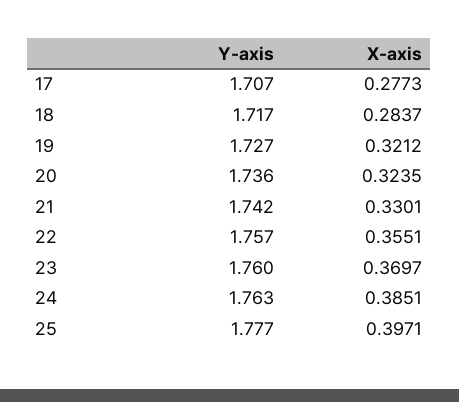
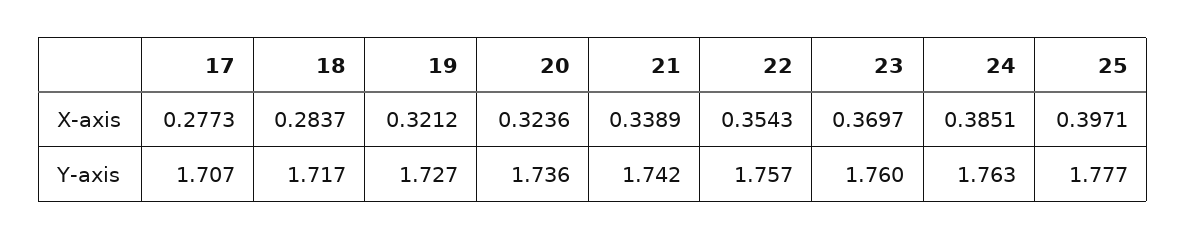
  {
    "Y-axis": {
      "17": 1.707,
      "18": 1.717,
      "19": 1.727,
      "20": 1.736,
      "21": 1.742,
      "22": 1.757,
      "23": 1.76,
      "24": 1.763,
      "25": 1.777
    },
    "X-axis": {
      "17": 0.2773,
      "18": 0.2837,
      "19": 0.3212,
-     "20": 0.3235,
+     "20": 0.3236,
-     "21": 0.3301,
+     "21": 0.3389,
-     "22": 0.3551,
+     "22": 0.3543,
      "23": 0.3697,
      "24": 0.3851,
      "25": 0.3971
    }
  }

